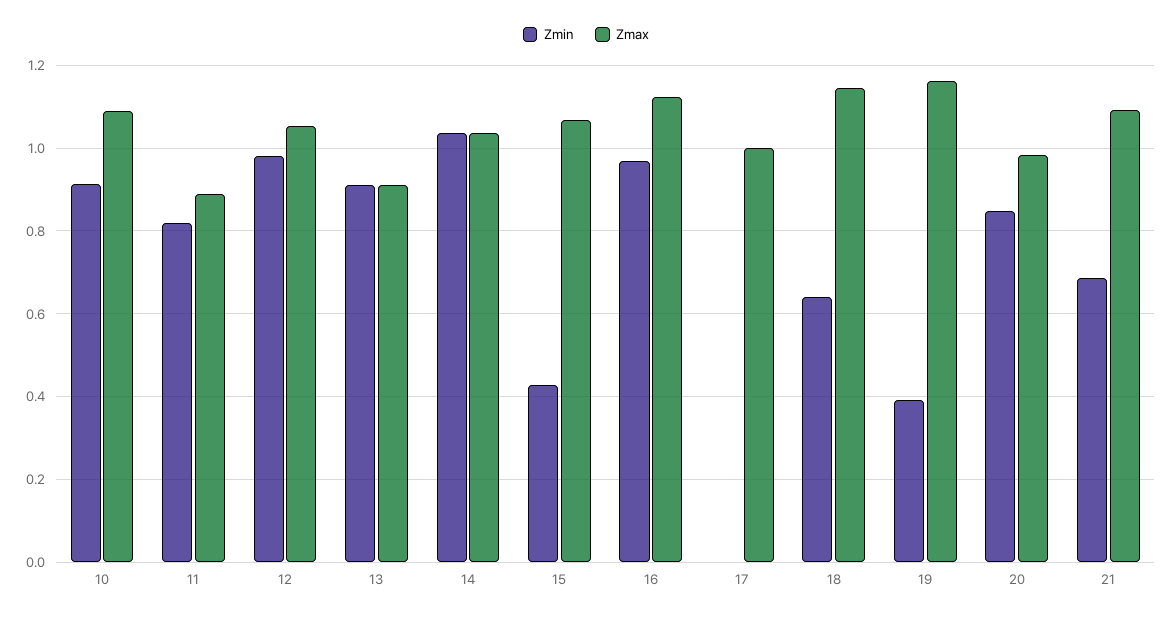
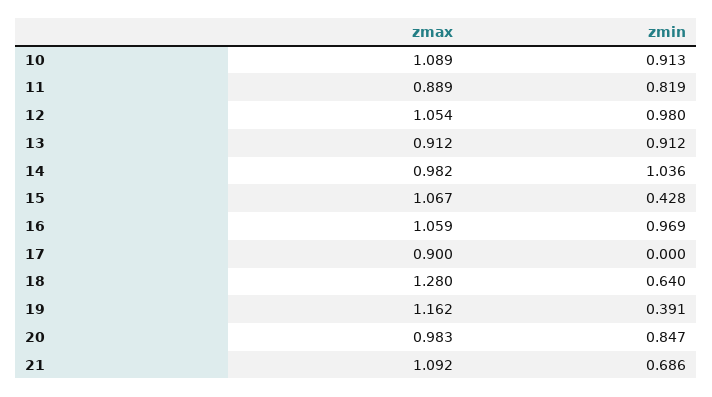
  {
    "Zmin": {
      "10": 0.913,
      "11": 0.819,
      "12": 0.98,
      "13": 0.912,
      "14": 1.036,
      "15": 0.428,
      "16": 0.969,
      "17": 0,
      "18": 0.64,
      "19": 0.391,
      "20": 0.847,
      "21": 0.686
    },
    "Zmax": {
      "10": 1.089,
      "11": 0.889,
      "12": 1.054,
      "13": 0.912,
-     "14": 1.04,
+     "14": 0.982,
      "15": 1.067,
-     "16": 1.12,
+     "16": 1.059,
-     "17": 1,
+     "17": 0.9,
-     "18": 1.14,
+     "18": 1.28,
      "19": 1.162,
      "20": 0.983,
      "21": 1.092
    }
  }

